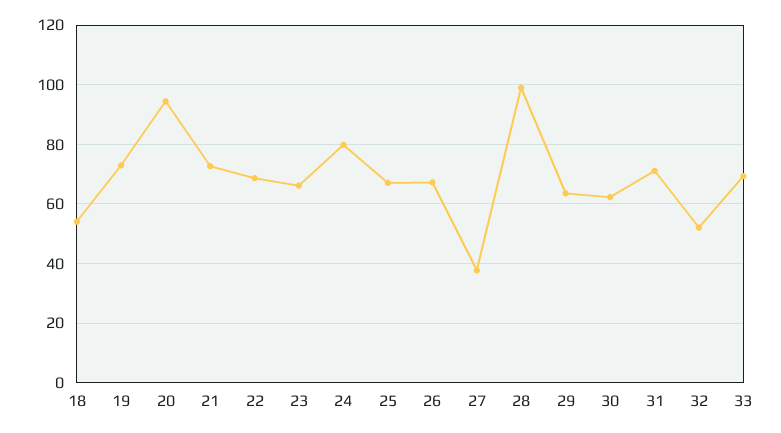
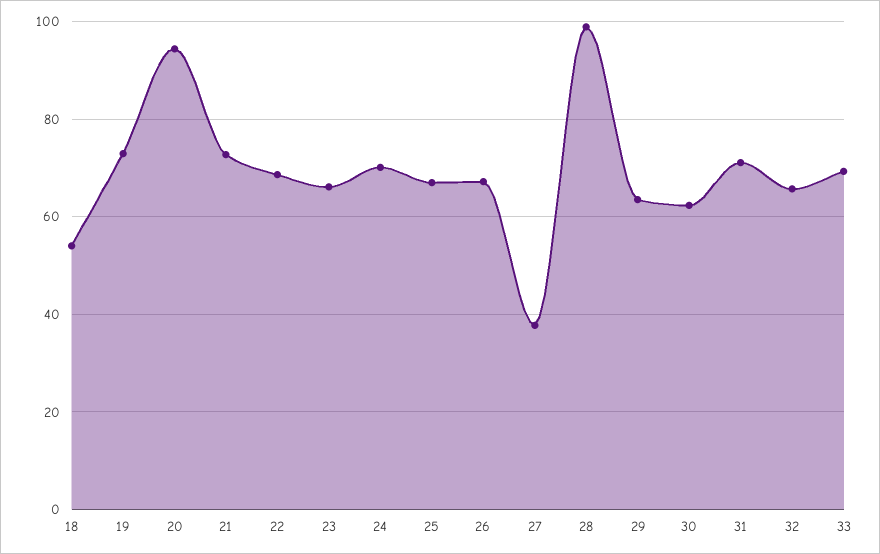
  {
    "18": 54,
    "19": 72,
    "20": 94,
    "21": 72,
    "22": 68,
    "23": 66,
-   "24": 80,
+   "24": 70,
    "25": 68,
    "26": 68,
    "27": 38,
    "28": 98,
    "29": 64,
    "30": 62,
    "31": 72,
-   "32": 52.5,
+   "32": 66,
    "33": 70
  }

